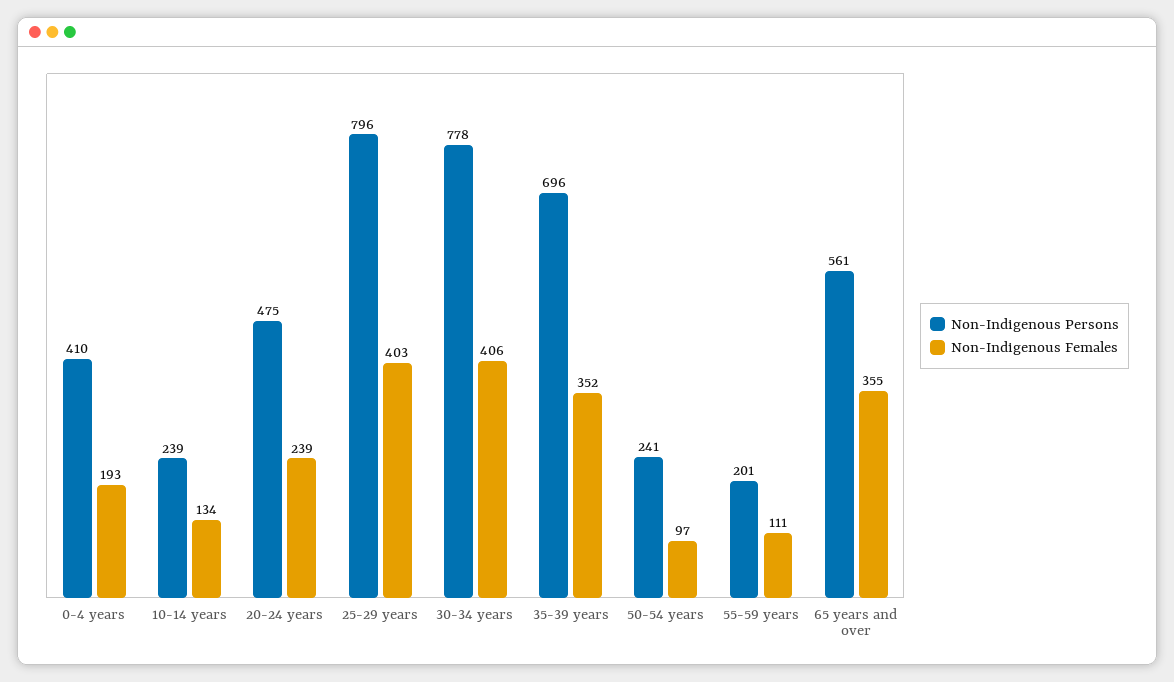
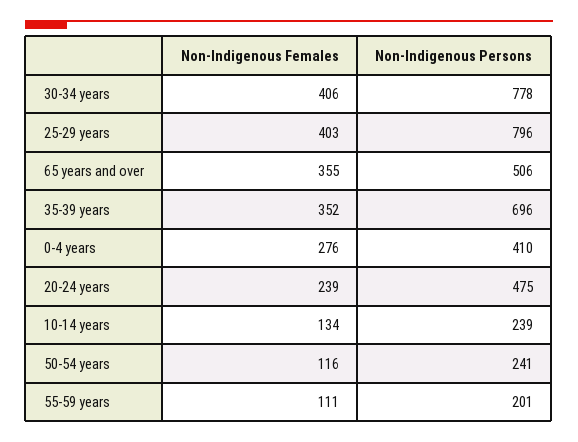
  {
    "Non-Indigenous Persons": {
      "0-4 years": 410,
      "10-14 years": 239,
      "20-24 years": 475,
      "25-29 years": 796,
      "30-34 years": 778,
      "35-39 years": 696,
      "50-54 years": 241,
      "55-59 years": 201,
-     "65 years and over": 561
+     "65 years and over": 506
    },
    "Non-Indigenous Females": {
-     "0-4 years": 193,
+     "0-4 years": 276,
      "10-14 years": 134,
      "20-24 years": 239,
      "25-29 years": 403,
      "30-34 years": 406,
      "35-39 years": 352,
-     "50-54 years": 97,
+     "50-54 years": 116,
      "55-59 years": 111,
      "65 years and over": 355
    }
  }

